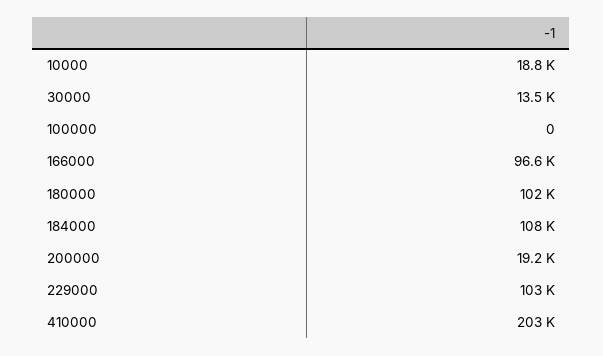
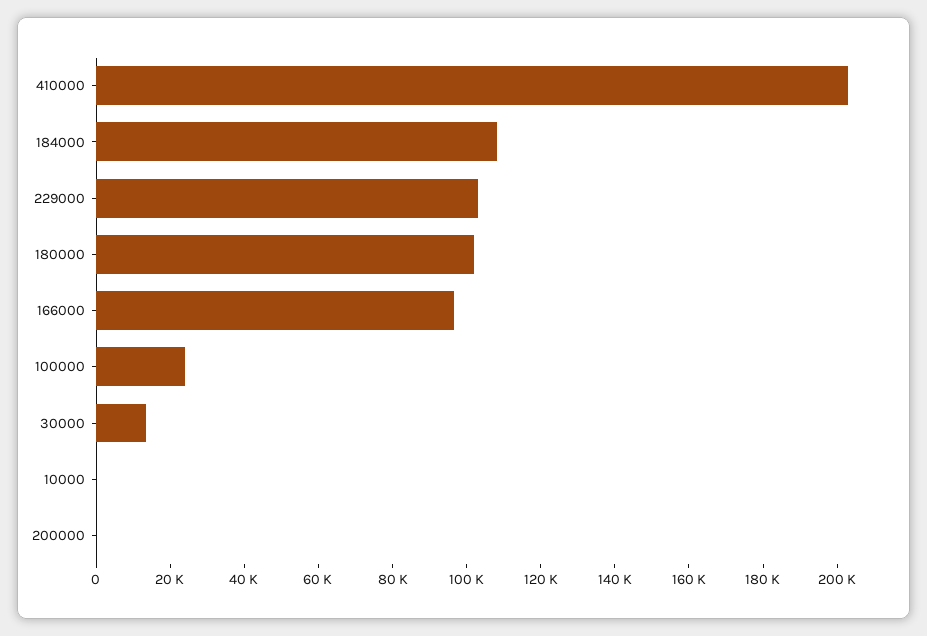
  {
-   "10000": 18800,
+   "10000": 0,
    "30000": 13500,
-   "100000": 0,
+   "100000": 25000,
    "166000": 96600,
    "180000": 102000,
    "184000": 108000,
-   "200000": 19200,
+   "200000": 0,
    "229000": 103000,
    "410000": 203000
  }

